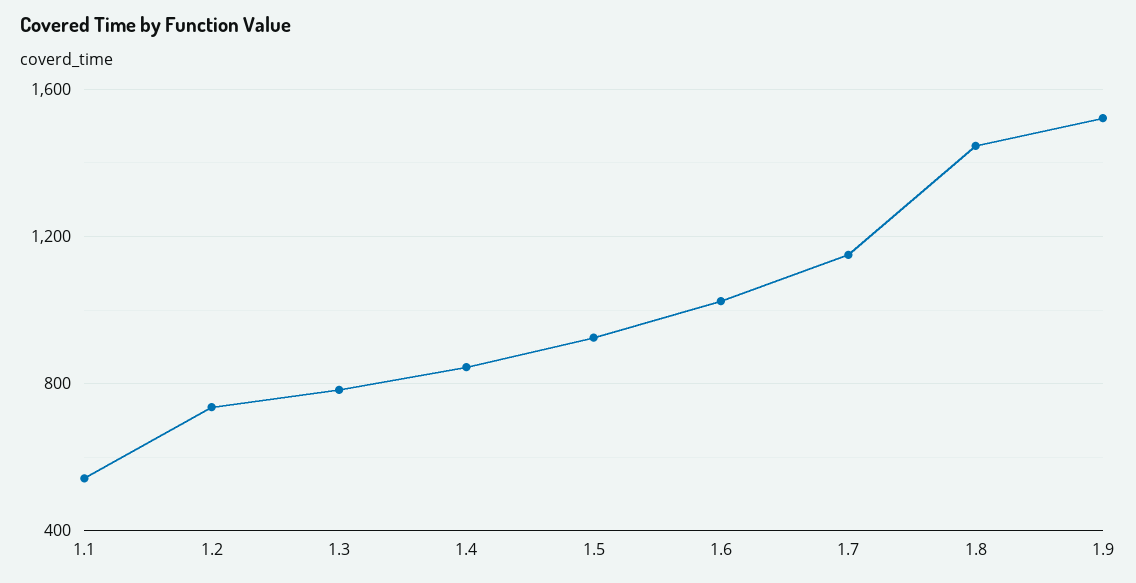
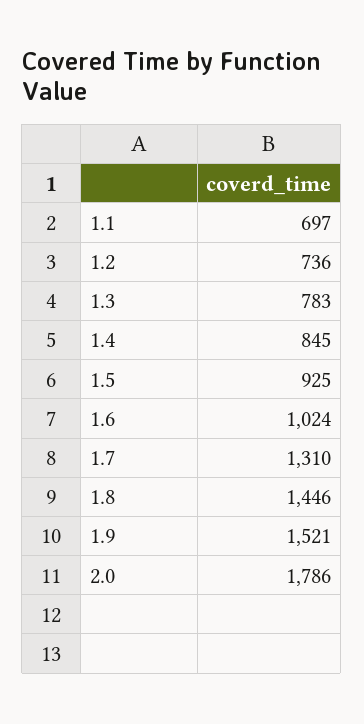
  {
-   "1.1": 550,
+   "1.1": 697,
    "1.2": 736,
    "1.3": 783,
    "1.4": 845,
    "1.5": 925,
    "1.6": 1024,
-   "1.7": 1150,
+   "1.7": 1310,
    "1.8": 1446,
-   "1.9": 1521
+   "1.9": 1521,
+   "2.0": 1786
  }

